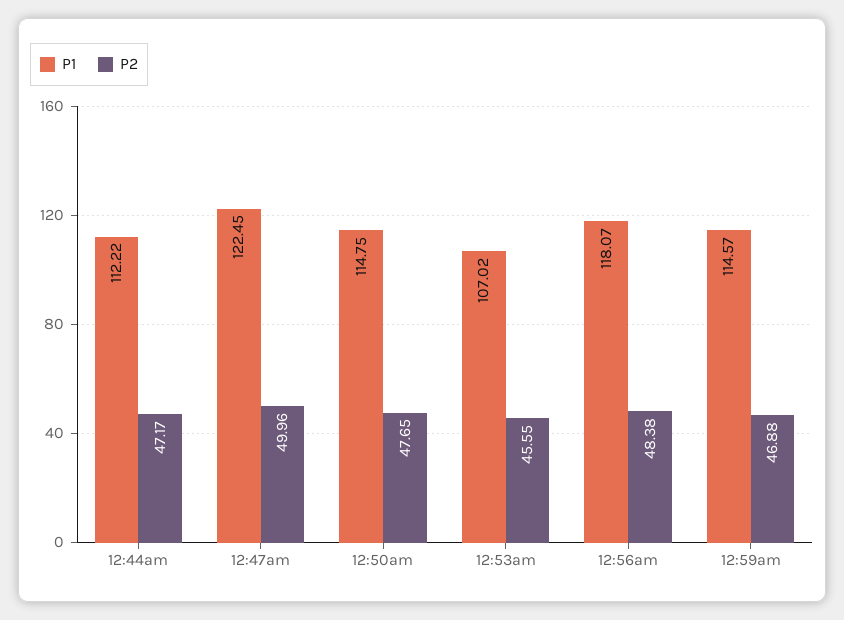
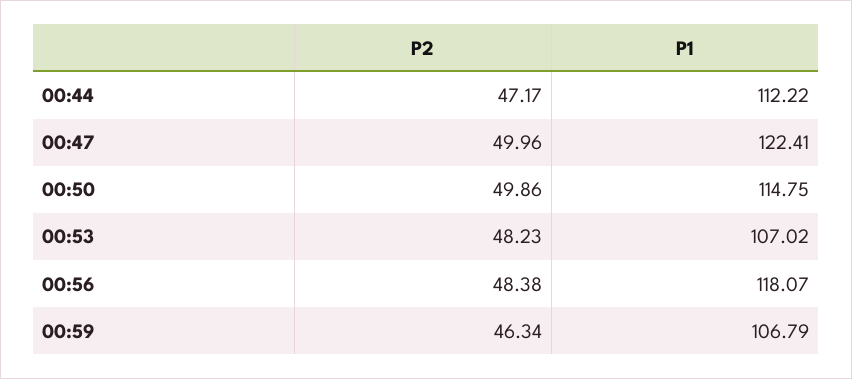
  {
    "P1": {
      "12:44am": 112.22,
-     "12:47am": 122.45,
+     "12:47am": 122.41,
      "12:50am": 114.75,
      "12:53am": 107.02,
      "12:56am": 118.07,
-     "12:59am": 114.57
+     "12:59am": 106.79
    },
    "P2": {
      "12:44am": 47.17,
      "12:47am": 49.96,
-     "12:50am": 47.65,
+     "12:50am": 49.86,
-     "12:53am": 45.55,
+     "12:53am": 48.23,
      "12:56am": 48.38,
-     "12:59am": 46.88
+     "12:59am": 46.34
    }
  }

